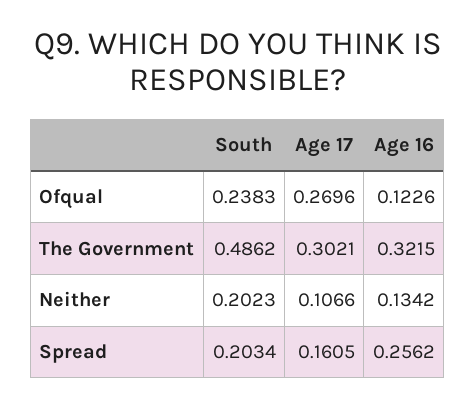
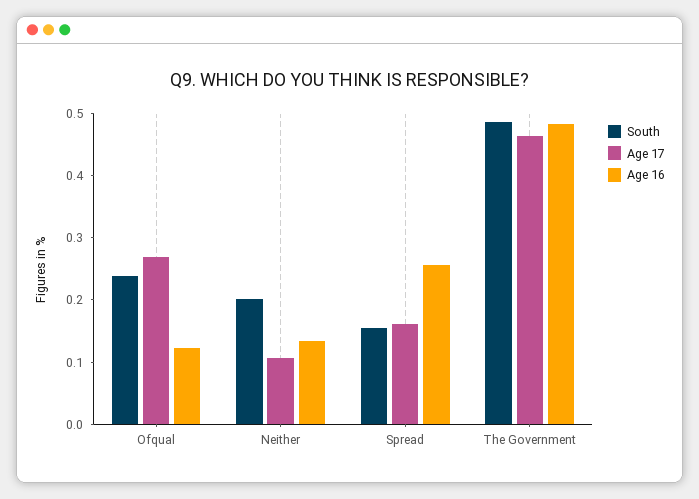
  {
    "South": {
      "Ofqual": 0.2383,
      "The Government": 0.4862,
      "Neither": 0.2023,
-     "Spread": 0.2034
+     "Spread": 0.16
    },
    "Age 17": {
      "Ofqual": 0.2696,
-     "The Government": 0.3021,
+     "The Government": 0.46,
      "Neither": 0.1066,
      "Spread": 0.1605
    },
    "Age 16": {
      "Ofqual": 0.1226,
-     "The Government": 0.3215,
+     "The Government": 0.48,
      "Neither": 0.1342,
      "Spread": 0.2562
    }
  }

